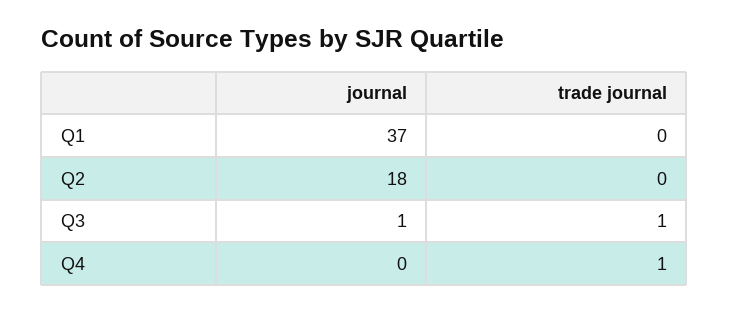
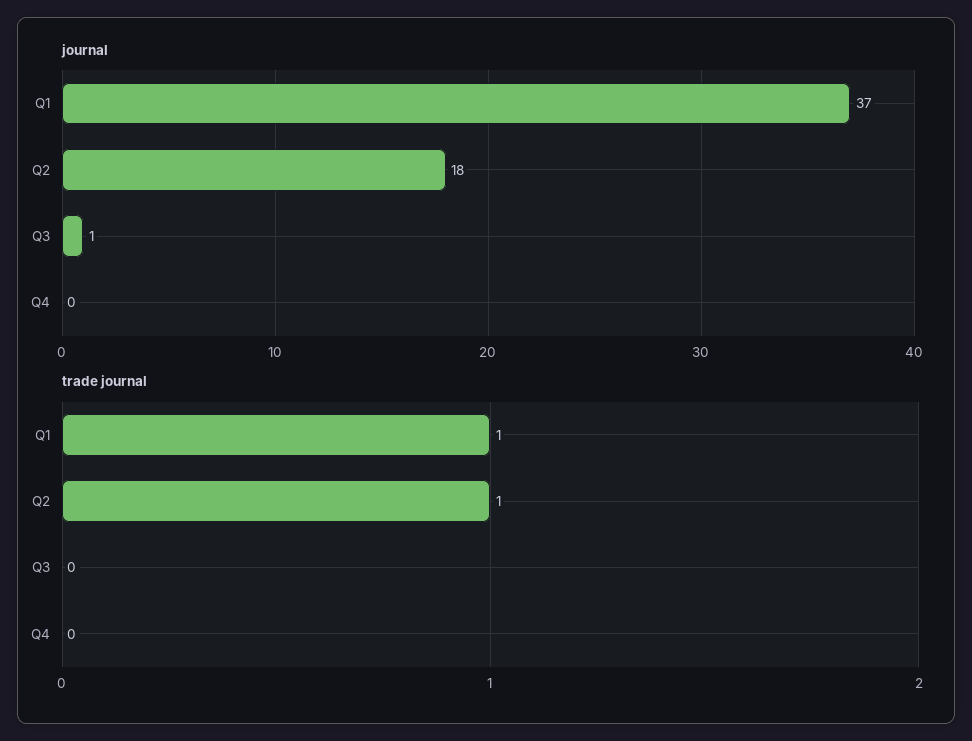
  {
    "journal": {
      "Q1": 37,
      "Q2": 18,
      "Q3": 1,
      "Q4": 0
    },
    "trade journal": {
-     "Q1": 0,
+     "Q1": 1,
-     "Q2": 0,
+     "Q2": 1,
-     "Q3": 1,
+     "Q3": 0,
-     "Q4": 1
+     "Q4": 0
    }
  }

